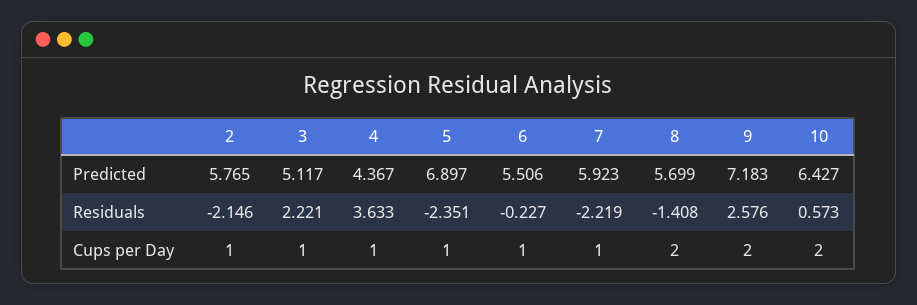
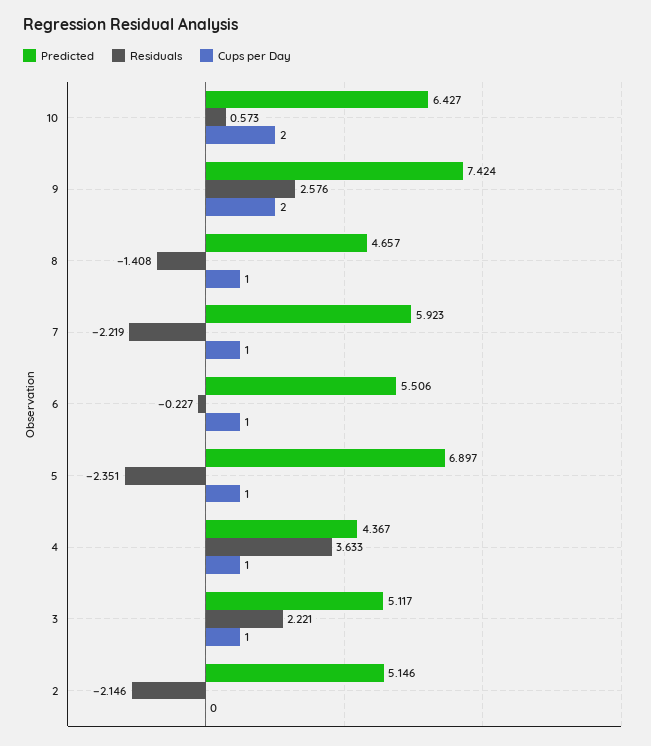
  {
    "Predicted": {
-     "2": 5.765,
+     "2": 5.146,
      "3": 5.117,
      "4": 4.367,
      "5": 6.897,
      "6": 5.506,
      "7": 5.923,
-     "8": 5.699,
+     "8": 4.657,
-     "9": 7.183,
+     "9": 7.424,
      "10": 6.427
    },
    "Residuals": {
      "2": -2.146,
      "3": 2.221,
      "4": 3.633,
      "5": -2.351,
      "6": -0.227,
      "7": -2.219,
      "8": -1.408,
      "9": 2.576,
      "10": 0.573
    },
    "Cups per Day": {
-     "2": 1,
+     "2": 0,
      "3": 1,
      "4": 1,
      "5": 1,
      "6": 1,
      "7": 1,
-     "8": 2,
+     "8": 1,
      "9": 2,
      "10": 2
    }
  }

